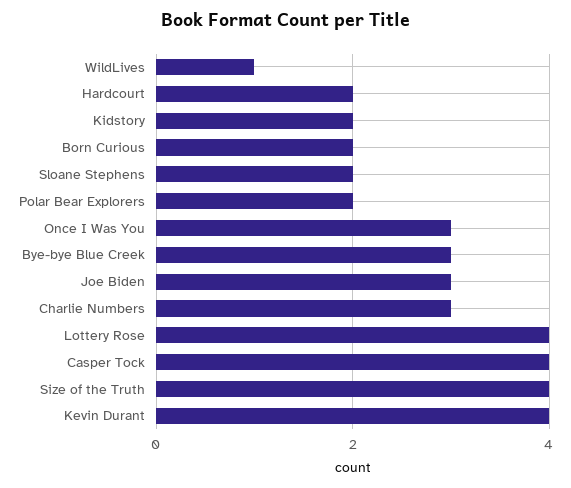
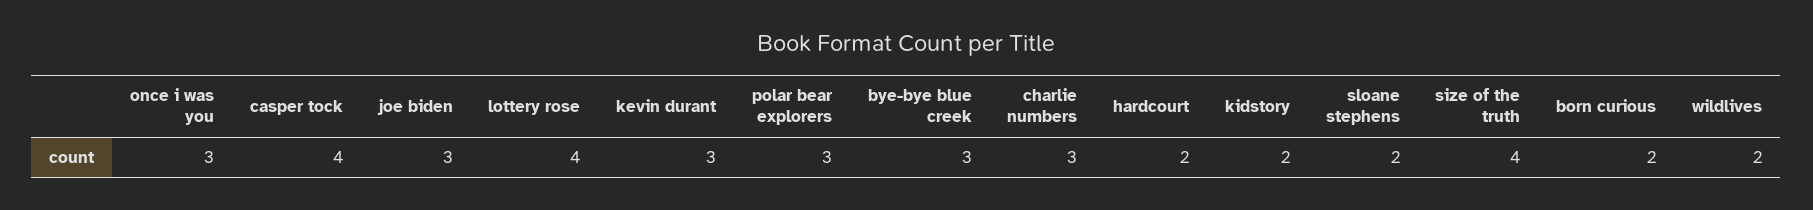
  {
-   "WildLives": 1,
+   "WildLives": 2,
    "Hardcourt": 2,
    "Kidstory": 2,
    "Born Curious": 2,
    "Sloane Stephens": 2,
-   "Polar Bear Explorers": 2,
+   "Polar Bear Explorers": 3,
    "Once I Was You": 3,
    "Bye-bye Blue Creek": 3,
    "Joe Biden": 3,
    "Charlie Numbers": 3,
    "Lottery Rose": 4,
    "Casper Tock": 4,
    "Size of the Truth": 4,
-   "Kevin Durant": 4
+   "Kevin Durant": 3
  }

